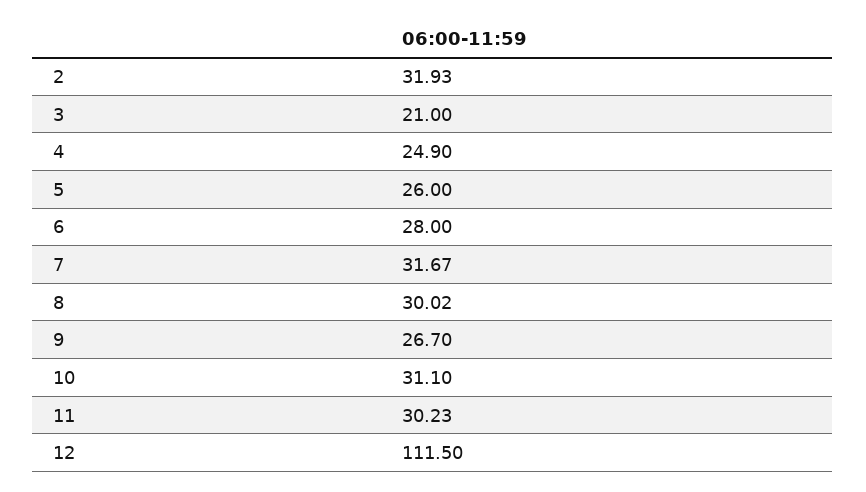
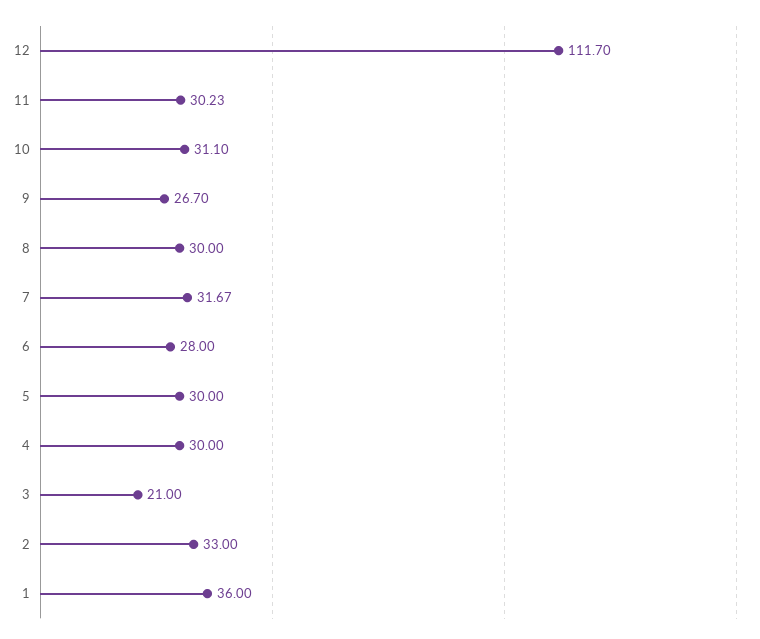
  {
-   "2": 31.93,
+   "2": 33,
    "3": 21,
-   "4": 24.9,
+   "4": 30,
-   "5": 26,
+   "5": 30,
    "6": 28,
    "7": 31.67,
-   "8": 30.02,
+   "8": 30,
    "9": 26.7,
    "10": 31.1,
    "11": 30.23,
-   "12": 111.5
+   "12": 111.7,
+   "1": 36
  }

